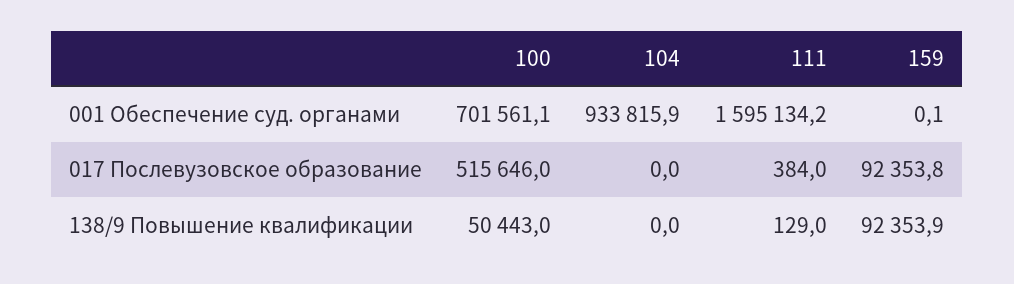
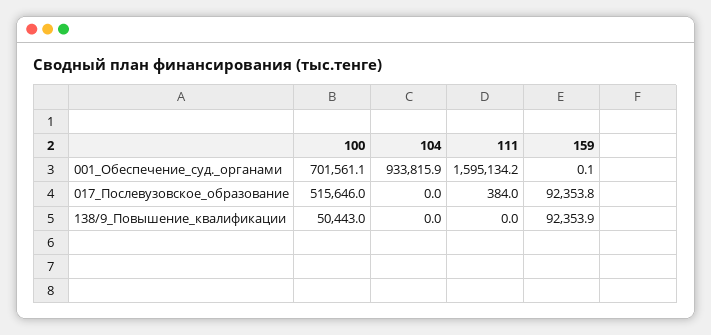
  {
    "100": {
      "001 Обеспечение суд. органами": 701561.1,
      "017 Послевузовское образование": 515646,
      "138/9 Повышение квалификации": 50443
    },
    "104": {
      "001 Обеспечение суд. органами": 933815.9,
      "017 Послевузовское образование": 0,
      "138/9 Повышение квалификации": 0
    },
    "111": {
      "001 Обеспечение суд. органами": 1595134.2,
      "017 Послевузовское образование": 384,
-     "138/9 Повышение квалификации": 129
+     "138/9 Повышение квалификации": 0
    },
    "159": {
      "001 Обеспечение суд. органами": 0.1,
      "017 Послевузовское образование": 92353.8,
      "138/9 Повышение квалификации": 92353.9
    }
  }

